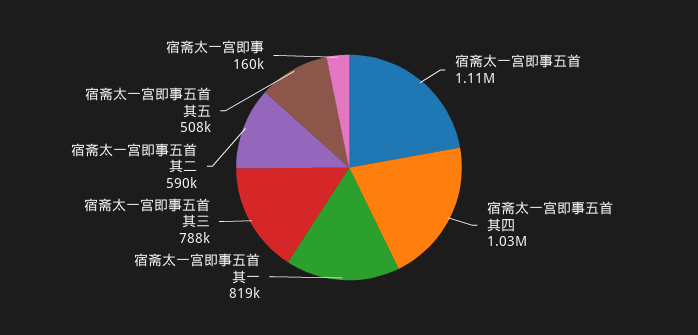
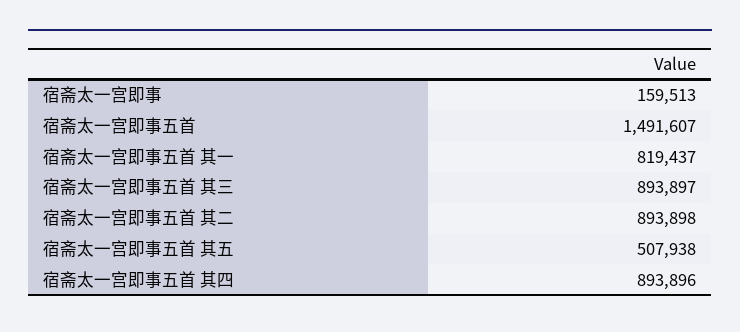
  {
-   "宿斋太一宫即事五首": 1110000,
+   "宿斋太一宫即事五首": 1491607,
-   "宿斋太一宫即事五首 其四": 1030000,
+   "宿斋太一宫即事五首 其四": 893896,
    "宿斋太一宫即事五首 其一": 819437,
-   "宿斋太一宫即事五首 其三": 788000,
+   "宿斋太一宫即事五首 其三": 893897,
-   "宿斋太一宫即事五首 其二": 590000,
+   "宿斋太一宫即事五首 其二": 893898,
    "宿斋太一宫即事五首 其五": 507938,
    "宿斋太一宫即事": 159513
  }

